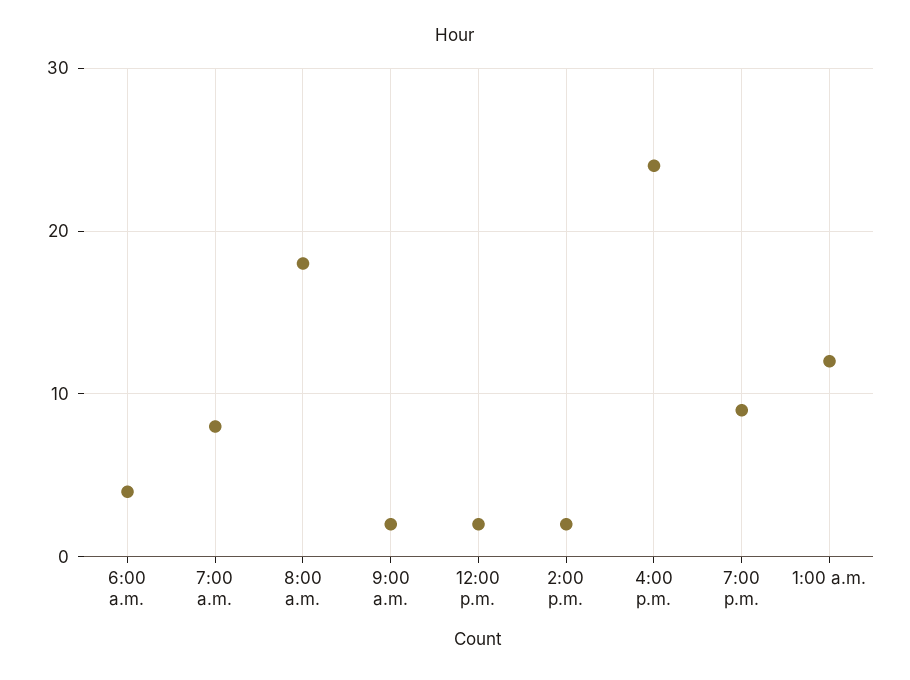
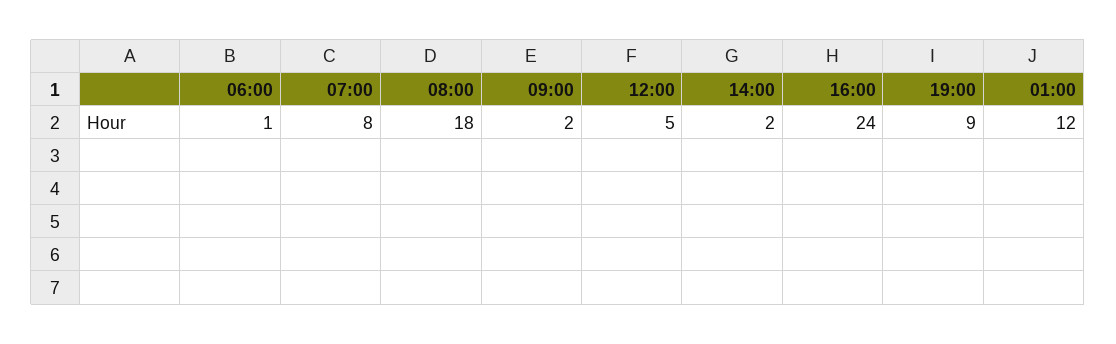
  {
-   "6:00 a.m.": 4,
+   "6:00 a.m.": 1,
    "7:00 a.m.": 8,
    "8:00 a.m.": 18,
    "9:00 a.m.": 2,
-   "12:00 p.m.": 2,
+   "12:00 p.m.": 5,
    "2:00 p.m.": 2,
    "4:00 p.m.": 24,
    "7:00 p.m.": 9,
    "1:00 a.m.": 12
  }

